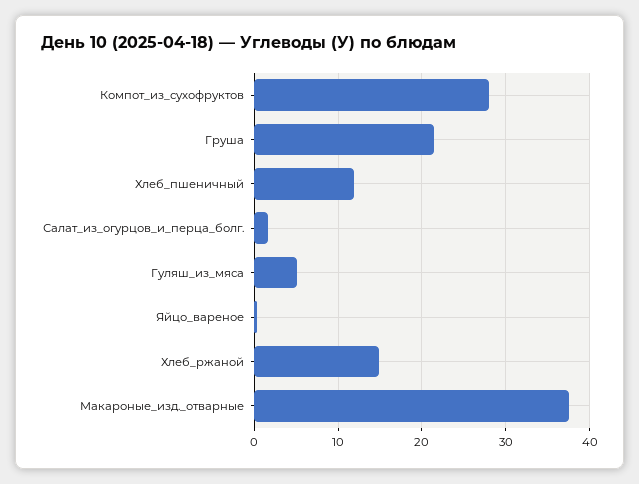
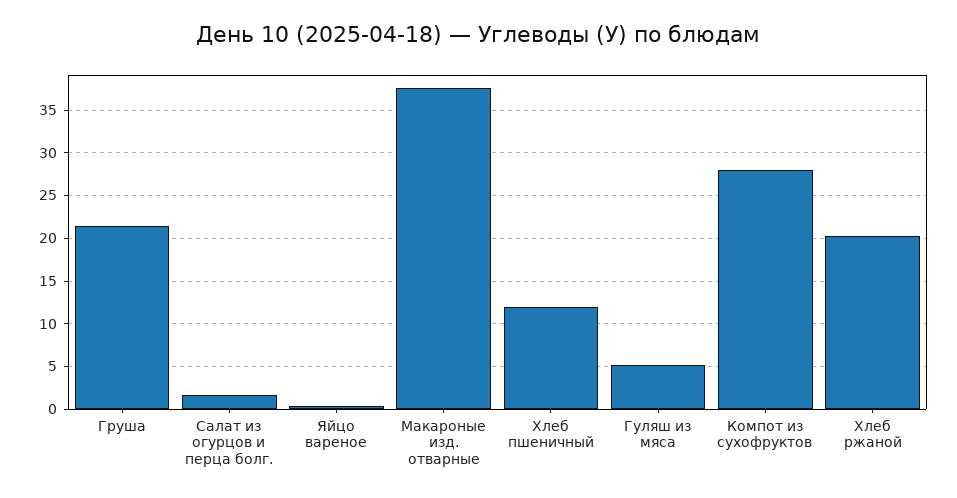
  {
    "Компот_из_сухофруктов": 28,
    "Груша": 21,
    "Хлеб_пшеничный": 12,
    "Салат_из_огурцов_и_перца_болг.": 2,
    "Гуляш_из_мяса": 5,
    "Яйцо_вареное": 0,
-   "Хлеб_ржаной": 15,
+   "Хлеб_ржаной": 20,
    "Макароные_изд._отварные": 38
  }

